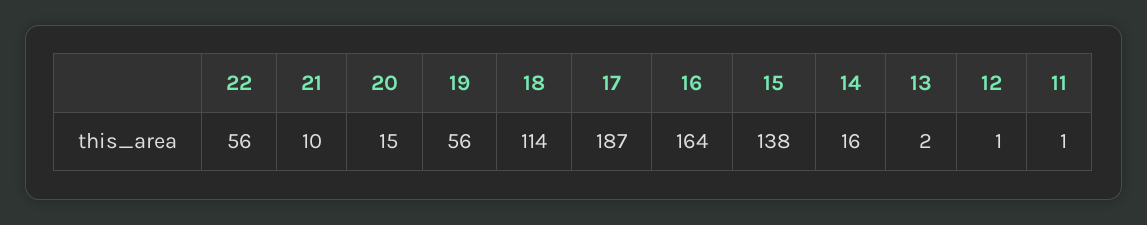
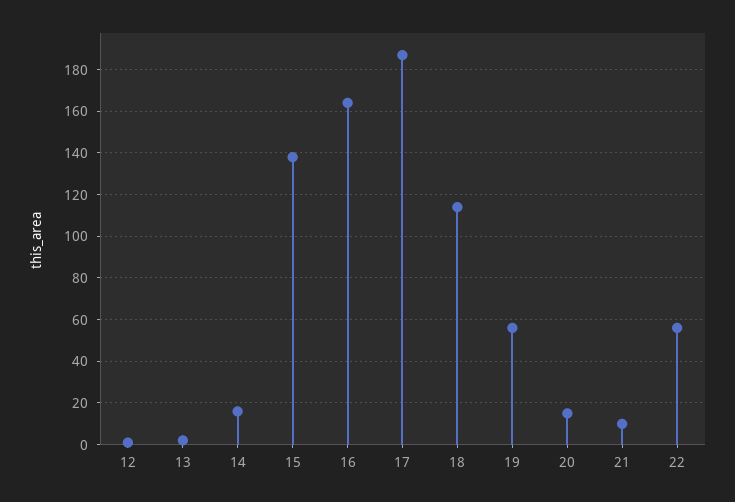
  {
    "22": 56,
    "21": 10,
    "20": 15,
    "19": 56,
    "18": 114,
    "17": 187,
    "16": 164,
    "15": 138,
    "14": 16,
    "13": 2,
-   "12": 1,
+   "12": 1
-   "11": 1
  }

